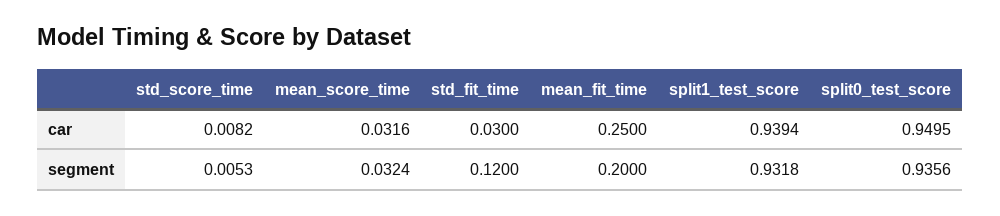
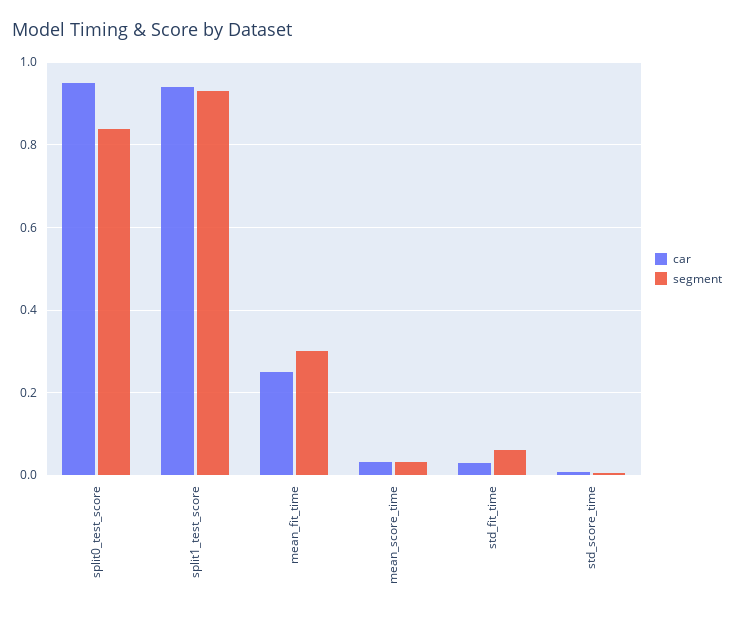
  {
    "car": {
      "std_score_time": 0.0082,
      "mean_score_time": 0.0316,
      "std_fit_time": 0.03,
      "mean_fit_time": 0.25,
      "split1_test_score": 0.9394,
      "split0_test_score": 0.9495
    },
    "segment": {
      "std_score_time": 0.0053,
      "mean_score_time": 0.0324,
-     "std_fit_time": 0.12,
+     "std_fit_time": 0.06,
-     "mean_fit_time": 0.2,
+     "mean_fit_time": 0.3,
      "split1_test_score": 0.9318,
-     "split0_test_score": 0.9356
+     "split0_test_score": 0.84
    }
  }

